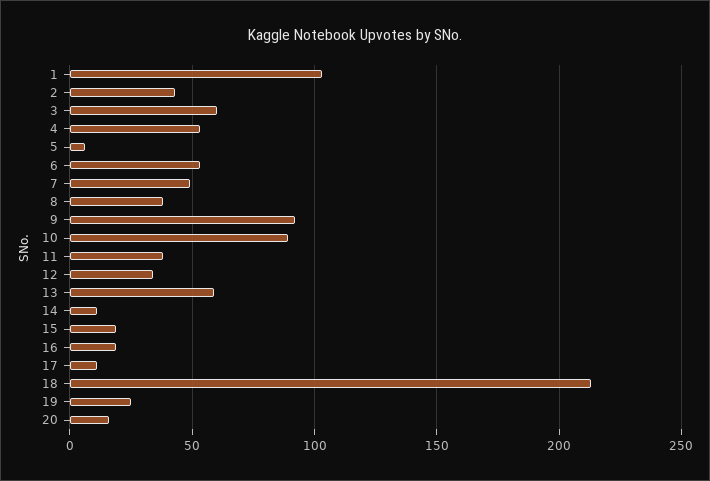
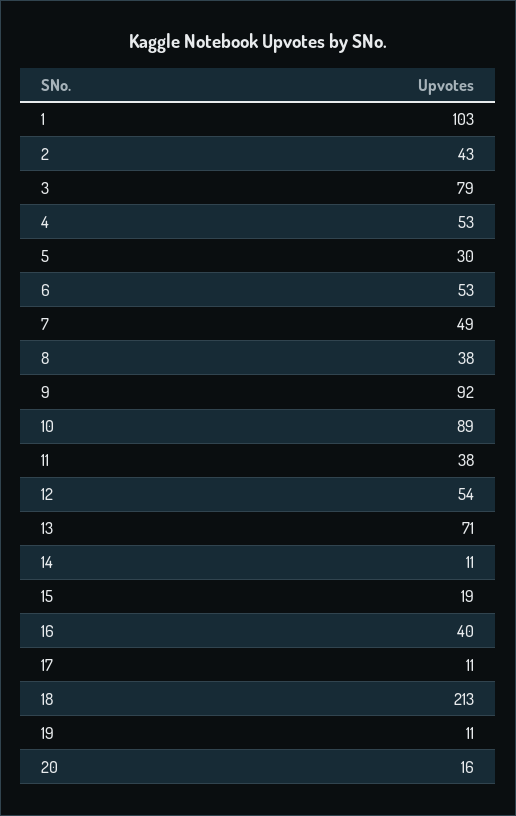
  {
    "1": 103,
    "2": 43,
-   "3": 60,
+   "3": 79,
    "4": 53,
-   "5": 5,
+   "5": 30,
    "6": 53,
    "7": 49,
    "8": 38,
    "9": 92,
    "10": 89,
    "11": 38,
-   "12": 35,
+   "12": 54,
-   "13": 60,
+   "13": 71,
    "14": 11,
    "15": 19,
-   "16": 20,
+   "16": 40,
    "17": 11,
    "18": 213,
-   "19": 25,
+   "19": 11,
    "20": 16
  }

